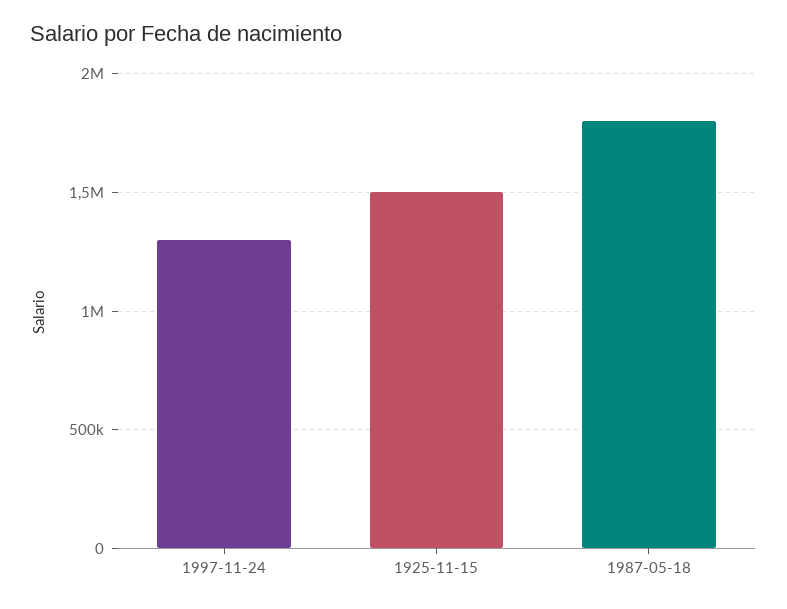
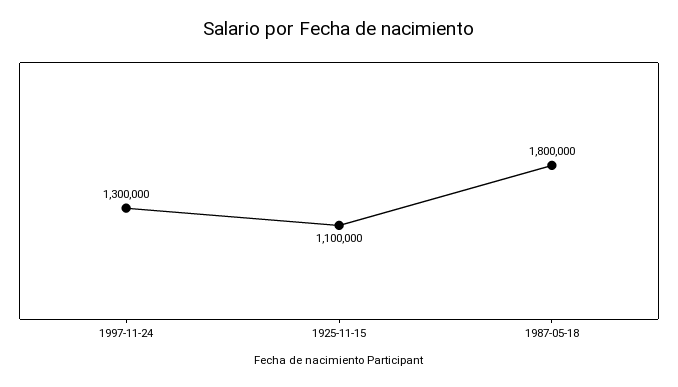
  {
    "1997-11-24": 1300000,
-   "1925-11-15": 1500000,
+   "1925-11-15": 1100000,
    "1987-05-18": 1800000
  }

